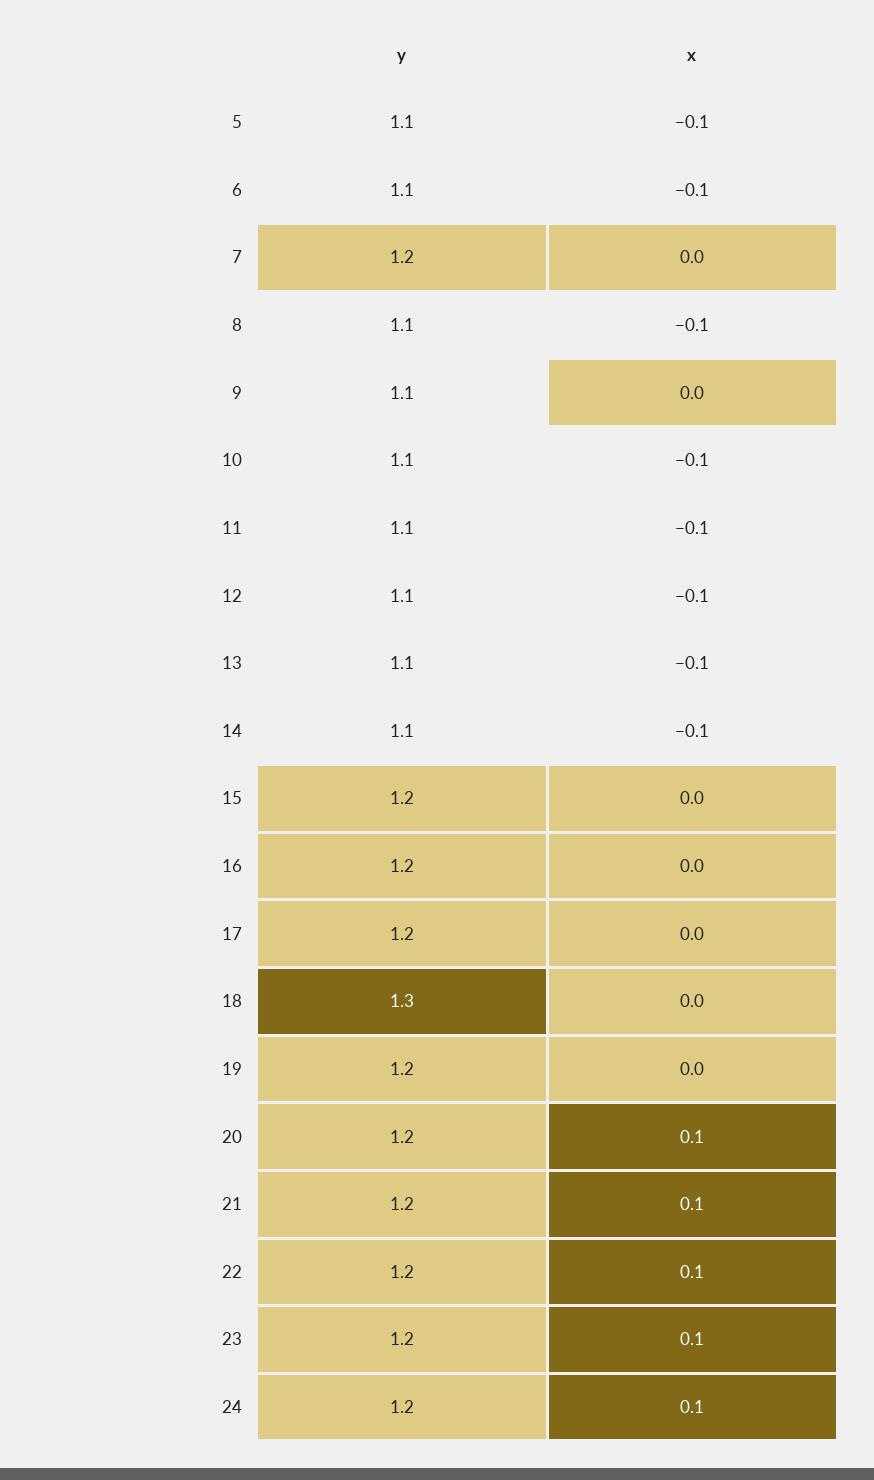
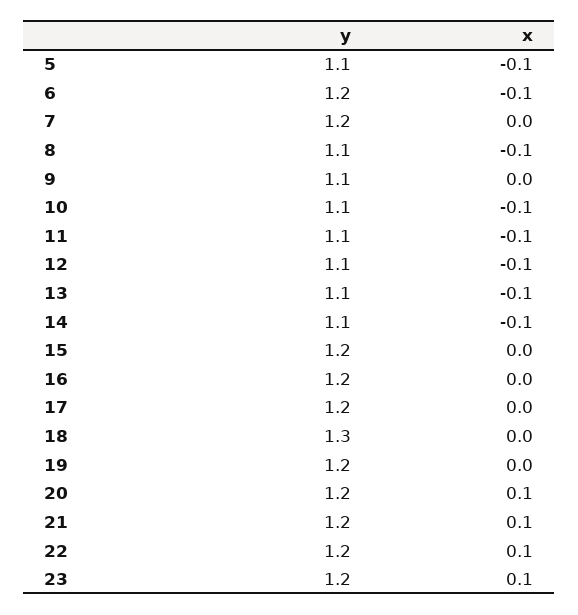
  {
    "y": {
      "5": 1.1,
-     "6": 1.1,
+     "6": 1.2,
      "7": 1.2,
      "8": 1.1,
      "9": 1.1,
      "10": 1.1,
      "11": 1.1,
      "12": 1.1,
      "13": 1.1,
      "14": 1.1,
      "15": 1.2,
      "16": 1.2,
      "17": 1.2,
      "18": 1.3,
      "19": 1.2,
      "20": 1.2,
      "21": 1.2,
      "22": 1.2,
-     "23": 1.2,
+     "23": 1.2
-     "24": 1.2
    },
    "x": {
      "5": -0.1,
      "6": -0.1,
      "7": 0,
      "8": -0.1,
      "9": 0,
      "10": -0.1,
      "11": -0.1,
      "12": -0.1,
      "13": -0.1,
      "14": -0.1,
      "15": 0,
      "16": 0,
      "17": 0,
      "18": 0,
      "19": 0,
      "20": 0.1,
      "21": 0.1,
      "22": 0.1,
-     "23": 0.1,
+     "23": 0.1
-     "24": 0.1
    }
  }

